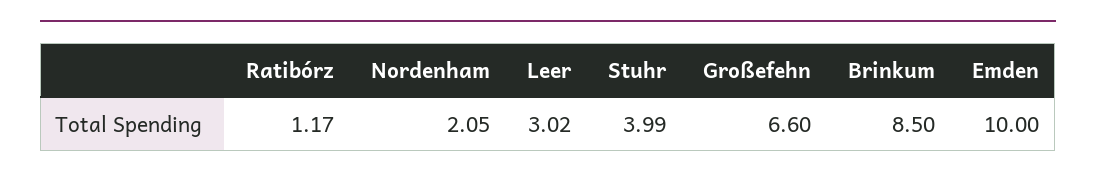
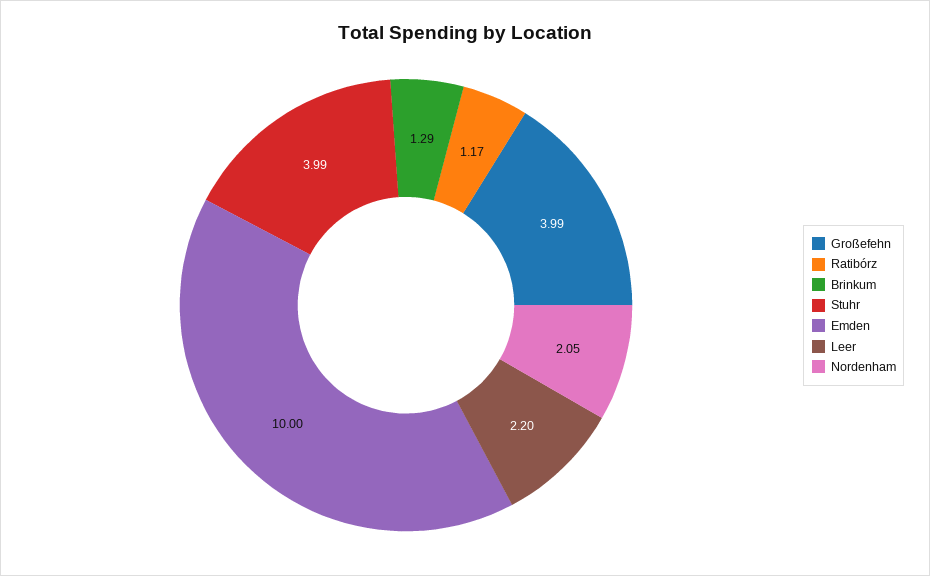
  {
    "Ratibórz": 1.17,
    "Nordenham": 2.05,
-   "Leer": 3.02,
+   "Leer": 2.2,
    "Stuhr": 3.99,
-   "Großefehn": 6.6,
+   "Großefehn": 3.99,
-   "Brinkum": 8.5,
+   "Brinkum": 1.29,
    "Emden": 10
  }

